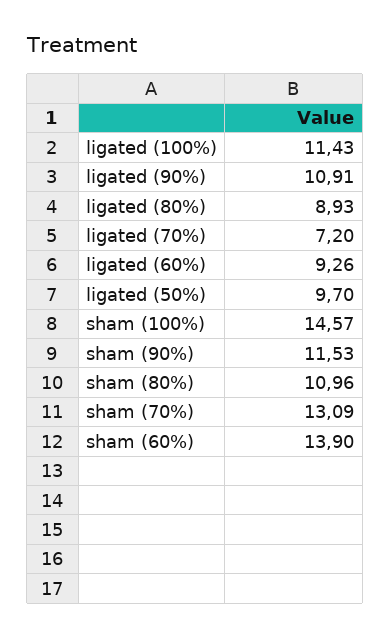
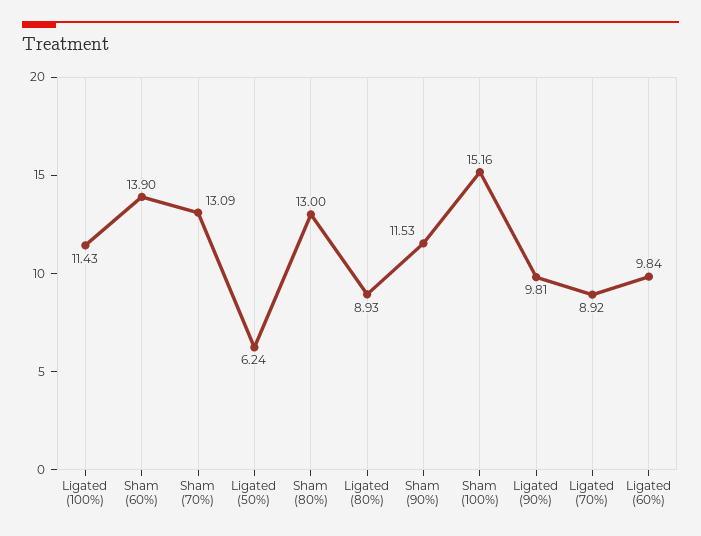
  {
    "ligated (100%)": 11.43,
-   "ligated (90%)": 10.91,
+   "ligated (90%)": 9.81,
    "ligated (80%)": 8.93,
-   "ligated (70%)": 7.2,
+   "ligated (70%)": 8.92,
-   "ligated (60%)": 9.26,
+   "ligated (60%)": 9.84,
-   "ligated (50%)": 9.7,
+   "ligated (50%)": 6.24,
-   "sham (100%)": 14.57,
+   "sham (100%)": 15.16,
    "sham (90%)": 11.53,
-   "sham (80%)": 10.96,
+   "sham (80%)": 13,
    "sham (70%)": 13.09,
    "sham (60%)": 13.9
  }

